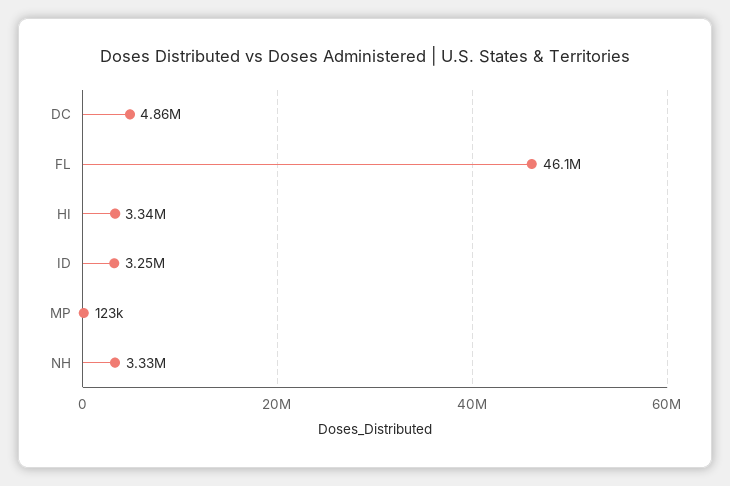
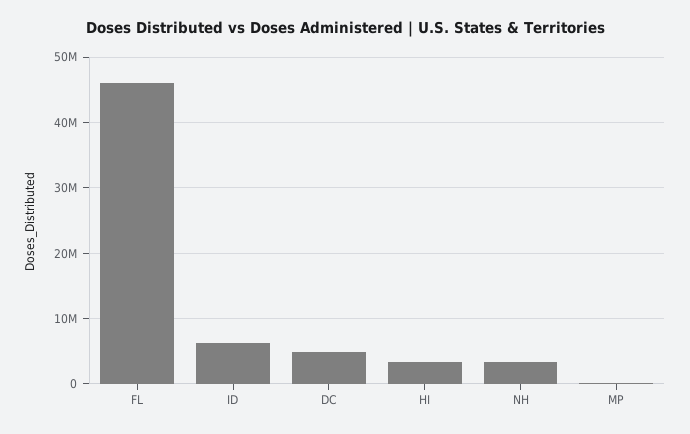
  {
    "DC": 4860000,
    "FL": 46100000,
    "HI": 3340000,
-   "ID": 3250000,
+   "ID": 6000000,
    "MP": 123000,
    "NH": 3330000
  }

